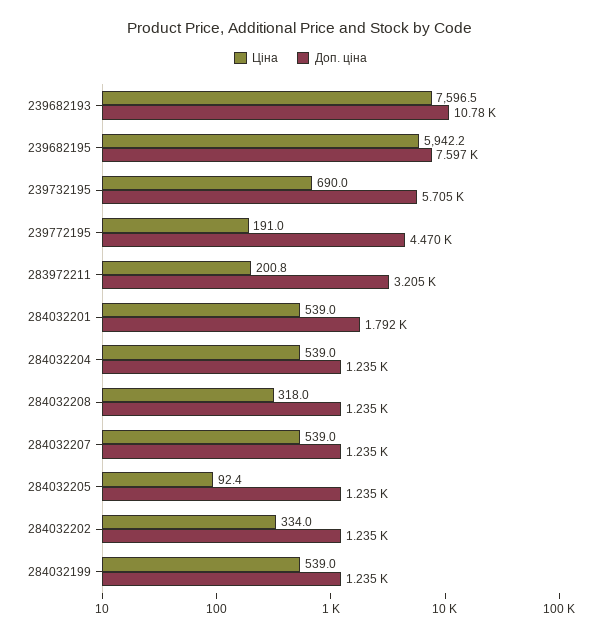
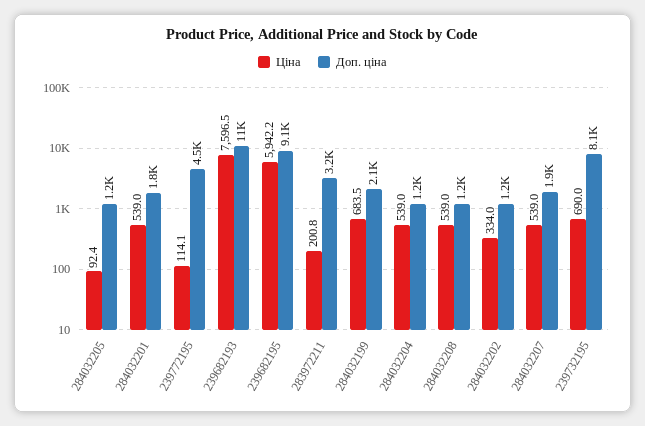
  {
    "Ціна": {
      "239682193": 7596.5,
      "239682195": 5942.2,
      "239732195": 690,
-     "239772195": 191,
+     "239772195": 114.1,
      "283972211": 200.8,
      "284032201": 539,
      "284032204": 539,
-     "284032208": 318,
+     "284032208": 539,
      "284032207": 539,
      "284032205": 92.4,
      "284032202": 334,
-     "284032199": 539
+     "284032199": 683.5
    },
    "Доп. ціна": {
      "239682193": 10780,
-     "239682195": 7597,
+     "239682195": 9100,
-     "239732195": 5705,
+     "239732195": 8100,
      "239772195": 4470,
      "283972211": 3205,
      "284032201": 1792,
      "284032204": 1235,
      "284032208": 1235,
-     "284032207": 1235,
+     "284032207": 1900,
      "284032205": 1235,
      "284032202": 1235,
-     "284032199": 1235
+     "284032199": 2100
    }
  }

